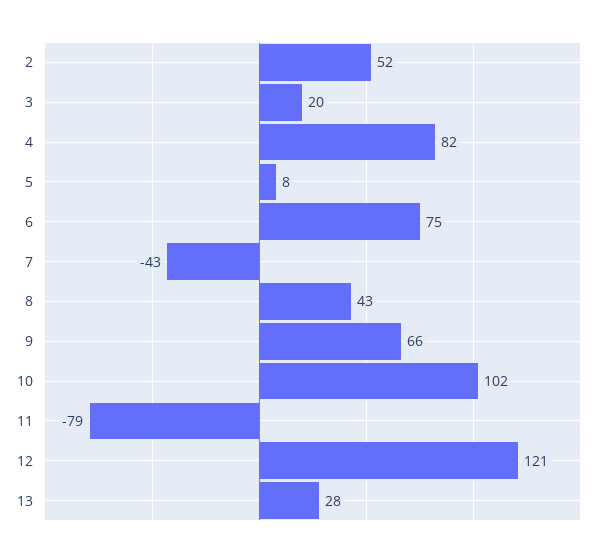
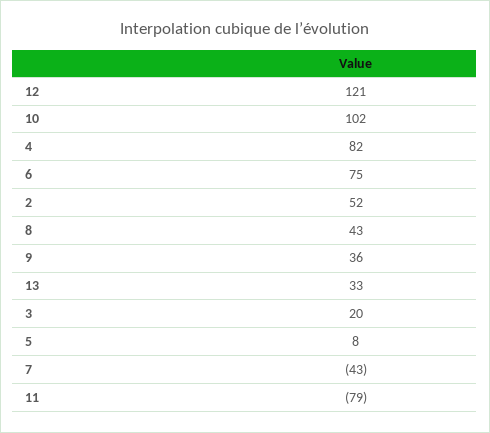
  {
    "2": 52,
    "3": 20,
    "4": 82,
    "5": 8,
    "6": 75,
    "7": -43,
    "8": 43,
-   "9": 66,
+   "9": 36,
    "10": 102,
    "11": -79,
    "12": 121,
-   "13": 28
+   "13": 33
  }

